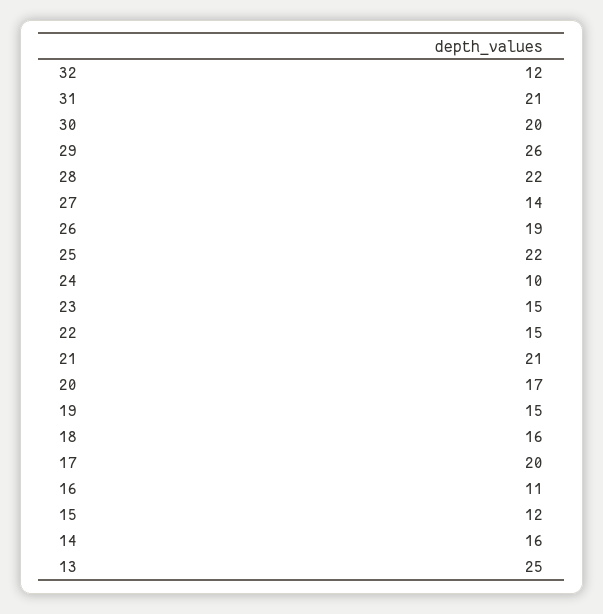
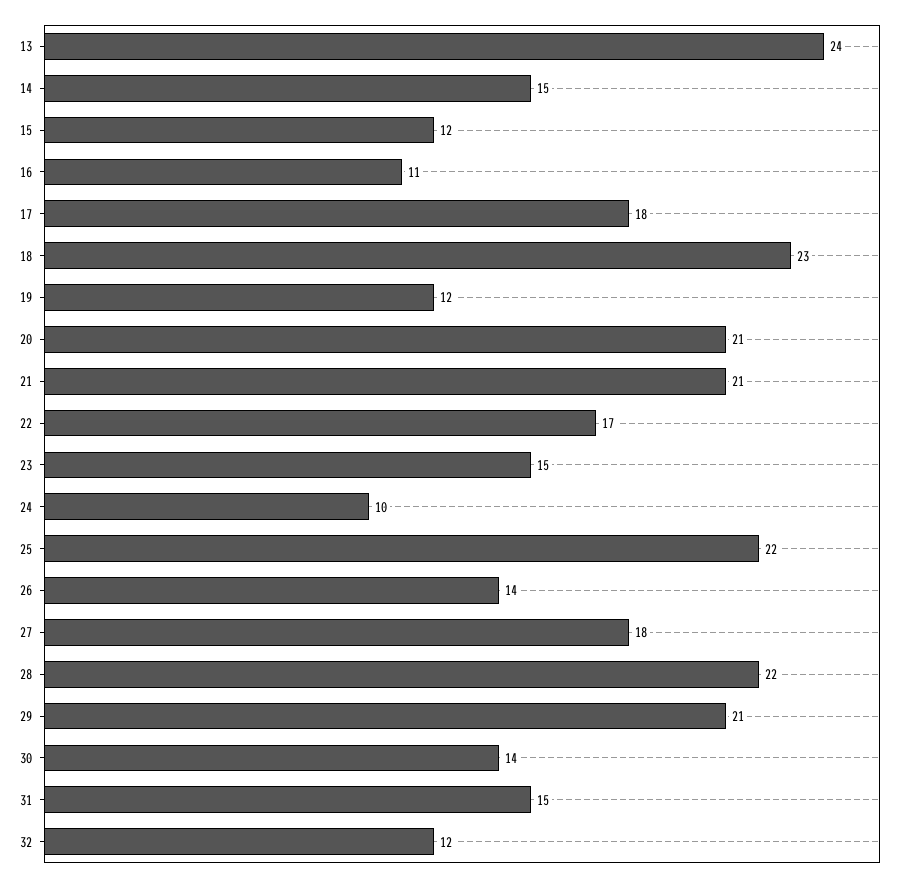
  {
    "32": 12,
-   "31": 21,
+   "31": 15,
-   "30": 20,
+   "30": 14,
-   "29": 26,
+   "29": 21,
    "28": 22,
-   "27": 14,
+   "27": 18,
-   "26": 19,
+   "26": 14,
    "25": 22,
    "24": 10,
    "23": 15,
-   "22": 15,
+   "22": 17,
    "21": 21,
-   "20": 17,
+   "20": 21,
-   "19": 15,
+   "19": 12,
-   "18": 16,
+   "18": 23,
-   "17": 20,
+   "17": 18,
    "16": 11,
    "15": 12,
-   "14": 16,
+   "14": 15,
-   "13": 25
+   "13": 24
  }

